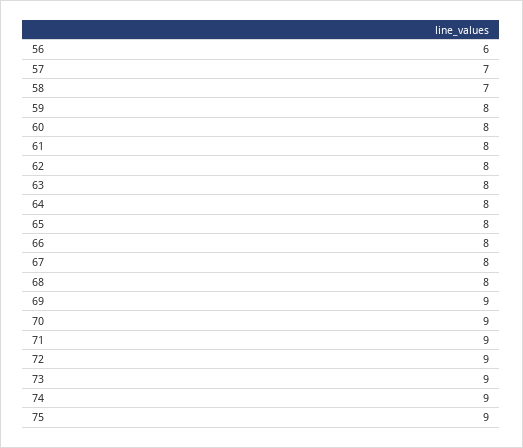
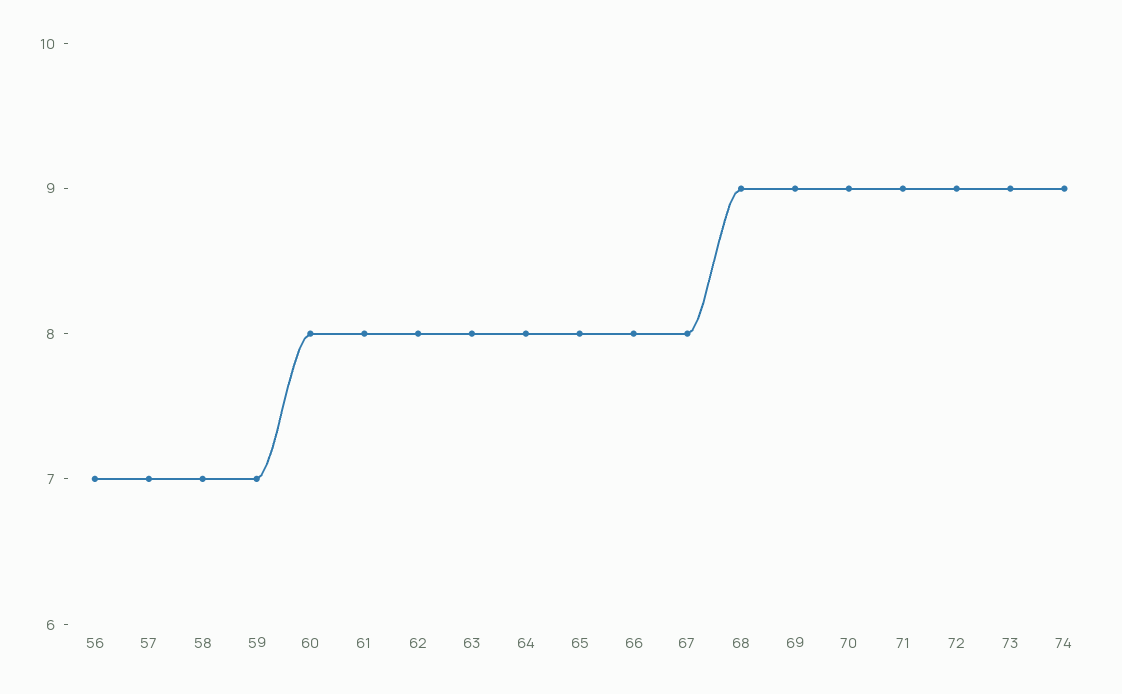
  {
-   "56": 6,
+   "56": 7,
    "57": 7,
    "58": 7,
-   "59": 8,
+   "59": 7,
    "60": 8,
    "61": 8,
    "62": 8,
    "63": 8,
    "64": 8,
    "65": 8,
    "66": 8,
    "67": 8,
-   "68": 8,
+   "68": 9,
    "69": 9,
    "70": 9,
    "71": 9,
    "72": 9,
    "73": 9,
-   "74": 9,
+   "74": 9
-   "75": 9
  }

